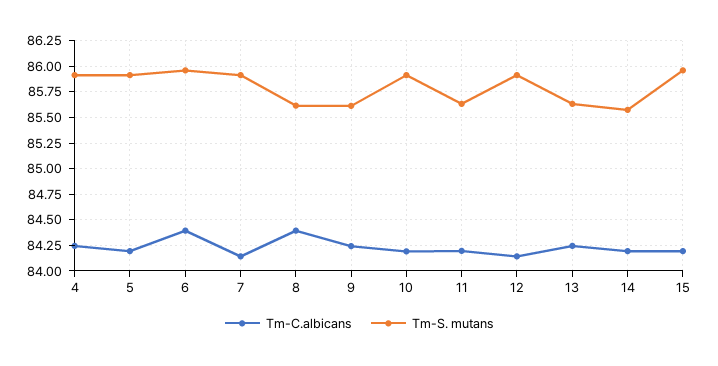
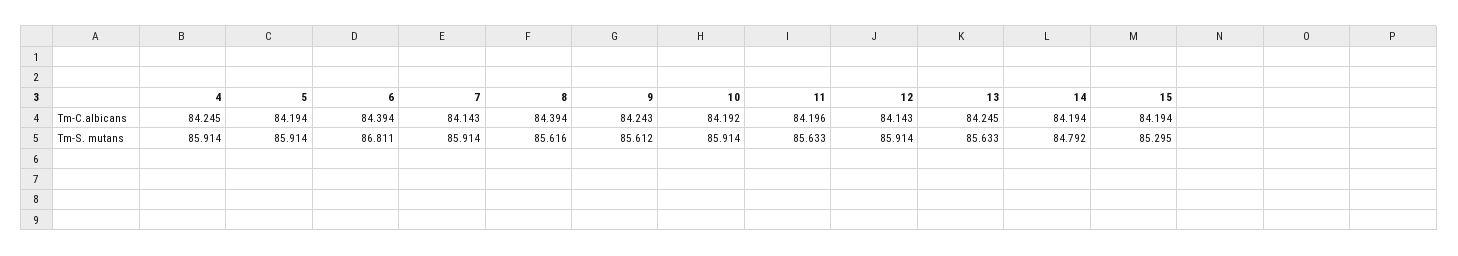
  {
    "Tm-C.albicans": {
      "4": 84.245,
      "5": 84.194,
      "6": 84.394,
      "7": 84.143,
      "8": 84.394,
      "9": 84.243,
      "10": 84.192,
      "11": 84.196,
      "12": 84.143,
      "13": 84.245,
      "14": 84.194,
      "15": 84.194
    },
    "Tm-S. mutans": {
      "4": 85.914,
      "5": 85.914,
-     "6": 86,
+     "6": 86.811,
      "7": 85.914,
      "8": 85.616,
      "9": 85.612,
      "10": 85.914,
      "11": 85.633,
      "12": 85.914,
      "13": 85.633,
-     "14": 85.5,
+     "14": 84.792,
-     "15": 86
+     "15": 85.295
    }
  }

